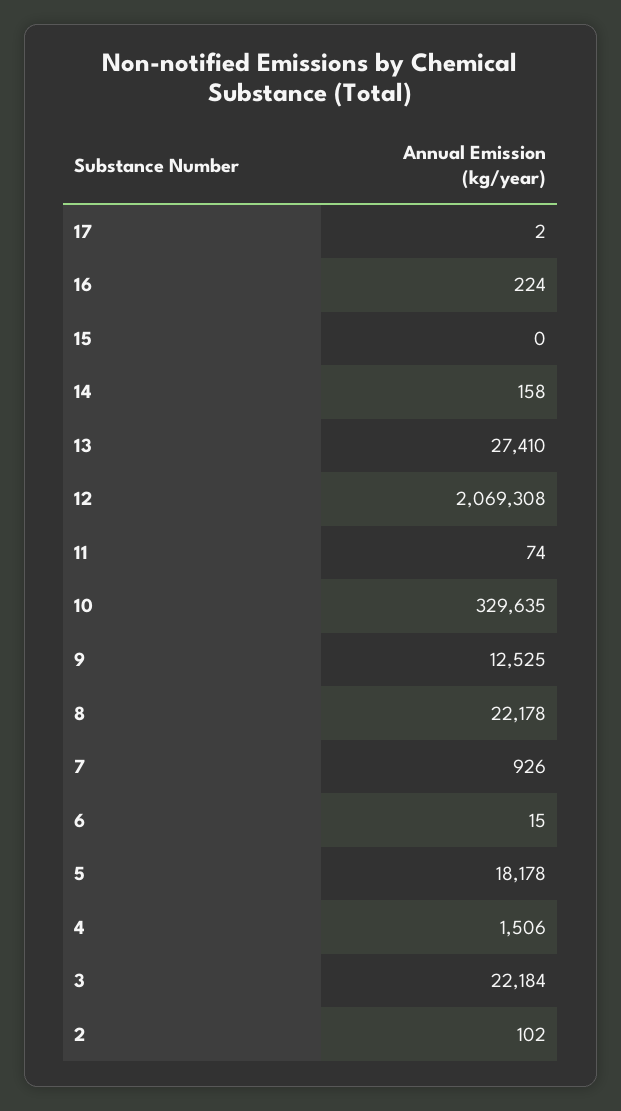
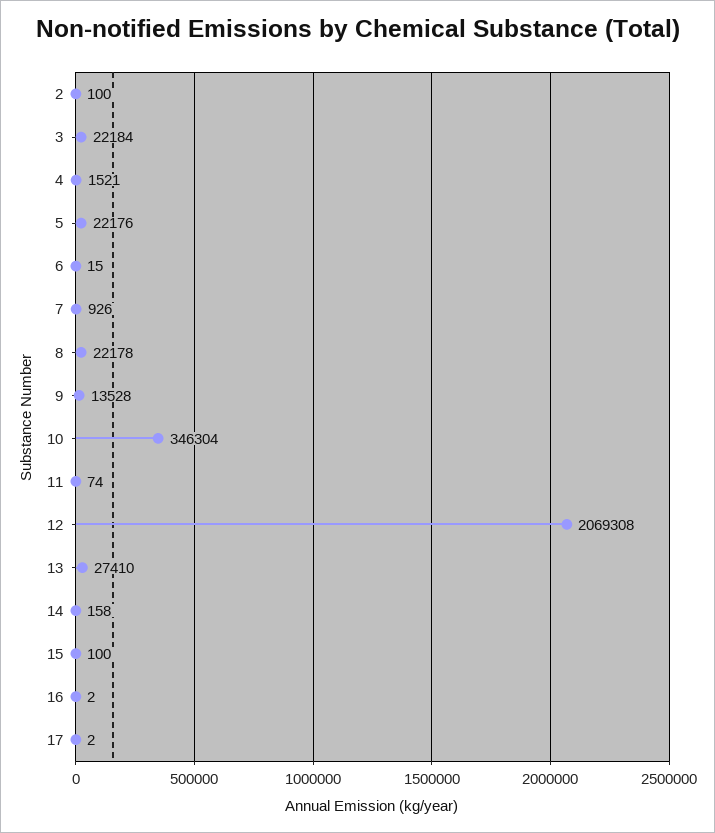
  {
    "17": 2,
-   "16": 224,
+   "16": 2,
-   "15": 0,
+   "15": 100,
    "14": 158,
    "13": 27410,
    "12": 2069308,
    "11": 74,
-   "10": 329635,
+   "10": 346304,
-   "9": 12525,
+   "9": 13528,
    "8": 22178,
    "7": 926,
    "6": 15,
-   "5": 18178,
+   "5": 22176,
-   "4": 1506,
+   "4": 1521,
    "3": 22184,
-   "2": 102
+   "2": 100
  }

